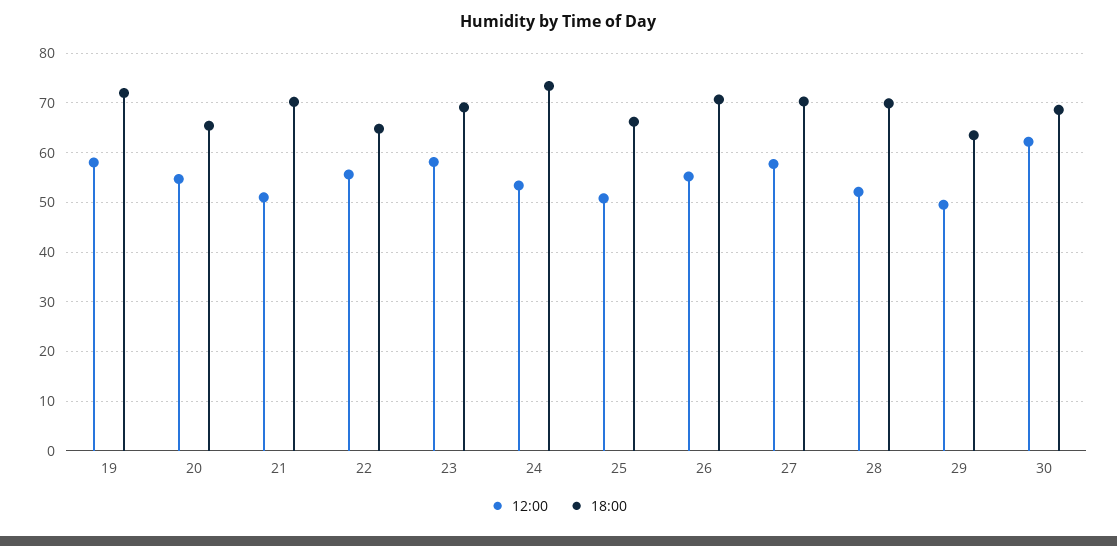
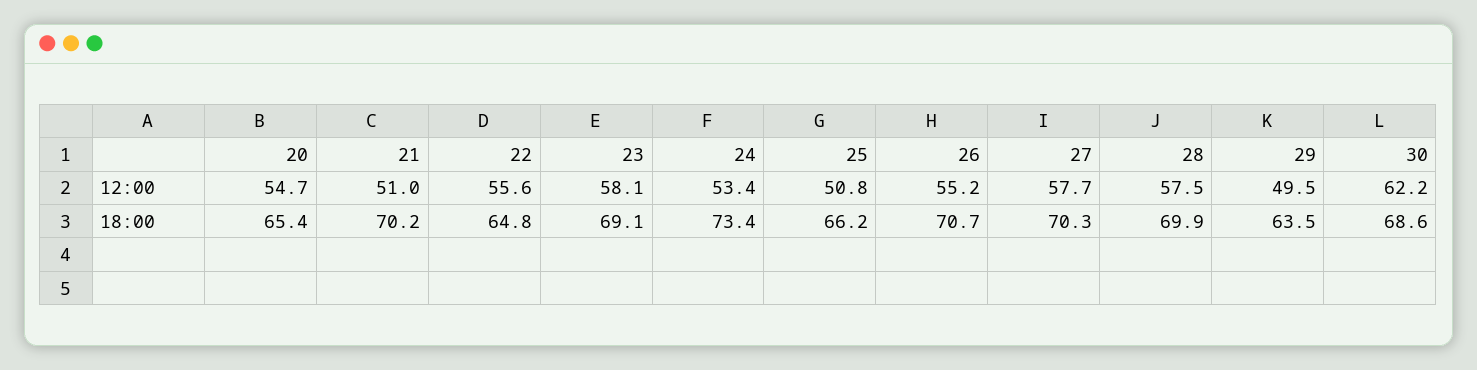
  {
    "12:00": {
-     "19": 58,
      "20": 54.7,
      "21": 51,
      "22": 55.6,
      "23": 58.1,
      "24": 53.4,
      "25": 50.8,
      "26": 55.2,
      "27": 57.7,
-     "28": 52,
+     "28": 57.5,
      "29": 49.5,
      "30": 62.2
    },
    "18:00": {
-     "19": 72,
      "20": 65.4,
      "21": 70.2,
      "22": 64.8,
      "23": 69.1,
      "24": 73.4,
      "25": 66.2,
      "26": 70.7,
      "27": 70.3,
      "28": 69.9,
      "29": 63.5,
      "30": 68.6
    }
  }

